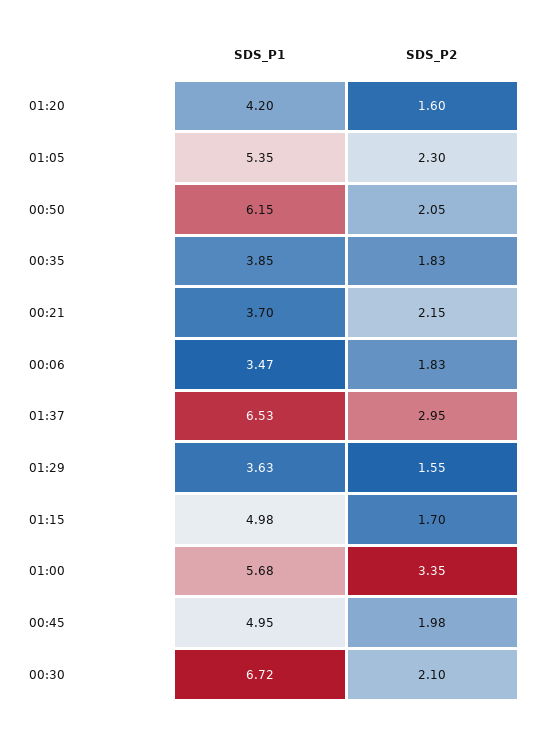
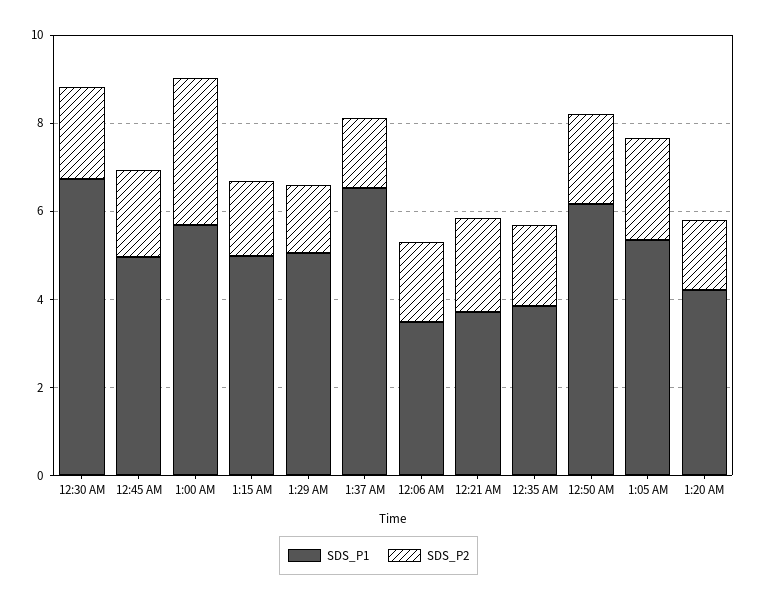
  {
    "SDS_P1": {
      "01:20": 4.2,
      "01:05": 5.35,
      "00:50": 6.15,
      "00:35": 3.85,
      "00:21": 3.7,
      "00:06": 3.47,
      "01:37": 6.53,
-     "01:29": 3.63,
+     "01:29": 5,
      "01:15": 4.98,
      "01:00": 5.68,
      "00:45": 4.95,
      "00:30": 6.72
    },
    "SDS_P2": {
      "01:20": 1.6,
      "01:05": 2.3,
      "00:50": 2.05,
      "00:35": 1.83,
      "00:21": 2.15,
      "00:06": 1.83,
-     "01:37": 2.95,
+     "01:37": 1.5,
      "01:29": 1.55,
      "01:15": 1.7,
      "01:00": 3.35,
      "00:45": 1.98,
      "00:30": 2.1
    }
  }

